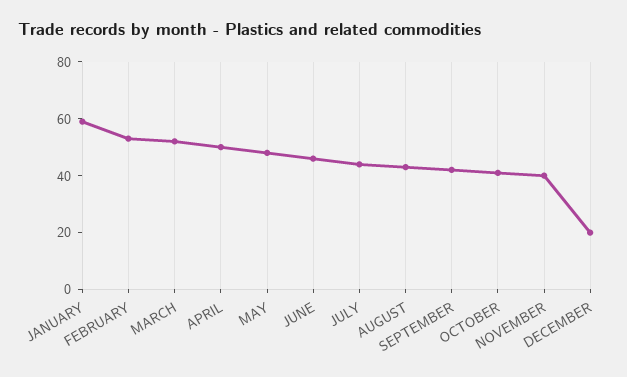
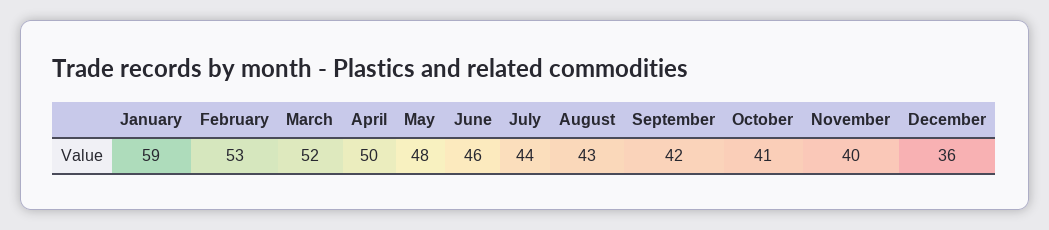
  {
    "JANUARY": 59,
    "FEBRUARY": 53,
    "MARCH": 52,
    "APRIL": 50,
    "MAY": 48,
    "JUNE": 46,
    "JULY": 44,
    "AUGUST": 43,
    "SEPTEMBER": 42,
    "OCTOBER": 41,
    "NOVEMBER": 40,
-   "DECEMBER": 20
+   "DECEMBER": 36
  }

